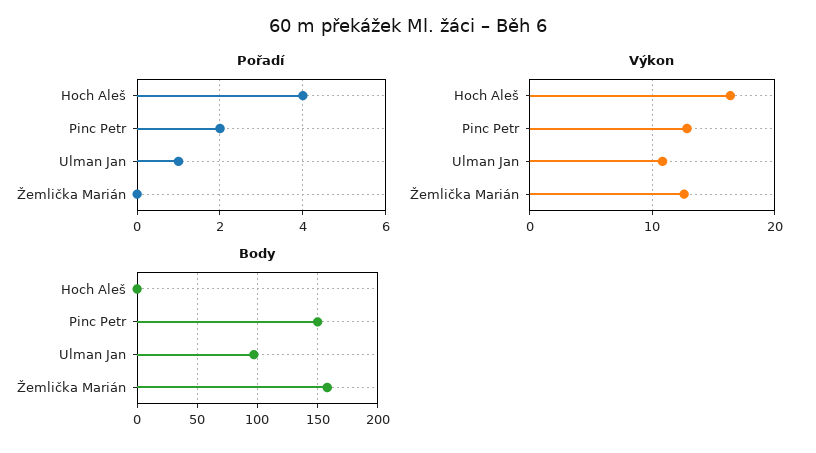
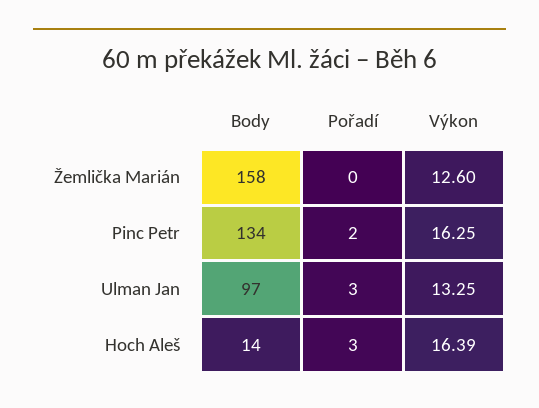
  {
    "Pořadí": {
-     "Hoch Aleš": 4,
+     "Hoch Aleš": 3,
      "Pinc Petr": 2,
-     "Ulman Jan": 1,
+     "Ulman Jan": 3,
      "Žemlička Marián": 0
    },
    "Výkon": {
      "Hoch Aleš": 16.39,
-     "Pinc Petr": 13,
+     "Pinc Petr": 16.25,
-     "Ulman Jan": 11,
+     "Ulman Jan": 13.25,
      "Žemlička Marián": 12.6
    },
    "Body": {
-     "Hoch Aleš": 0,
+     "Hoch Aleš": 14,
-     "Pinc Petr": 150,
+     "Pinc Petr": 134,
      "Ulman Jan": 97,
      "Žemlička Marián": 158
    }
  }

